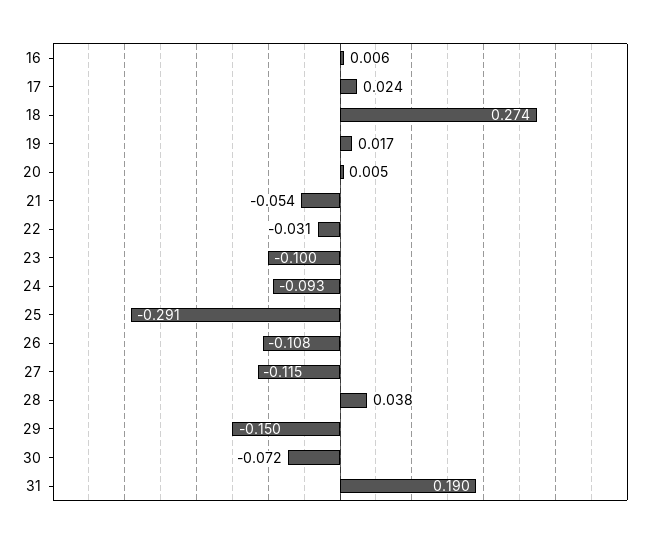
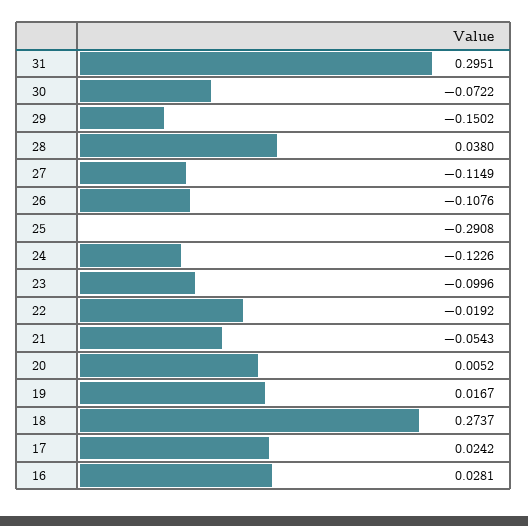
  {
-   "16": 0.006,
+   "16": 0.0281,
    "17": 0.0242,
    "18": 0.2737,
    "19": 0.0167,
    "20": 0.0052,
    "21": -0.0543,
-   "22": -0.031,
+   "22": -0.0192,
    "23": -0.0996,
-   "24": -0.093,
+   "24": -0.1226,
    "25": -0.2908,
    "26": -0.1076,
    "27": -0.1149,
    "28": 0.038,
    "29": -0.1502,
    "30": -0.0722,
-   "31": 0.19
+   "31": 0.2951
  }

